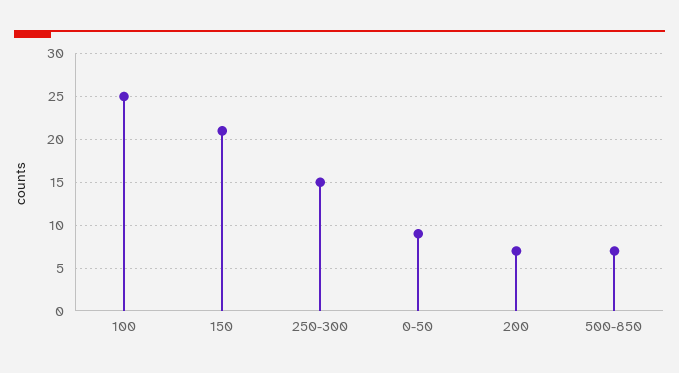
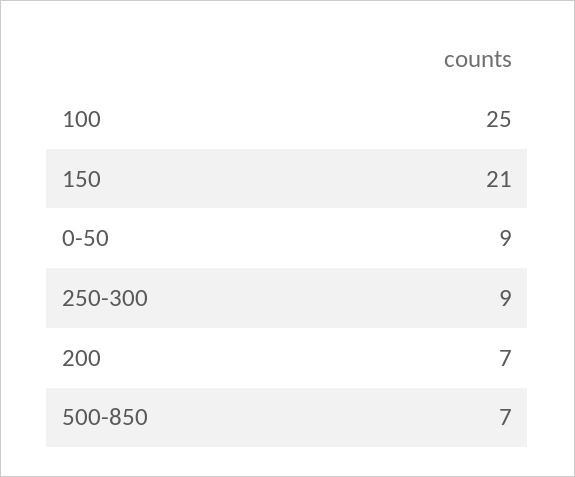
  {
    "100": 25,
    "150": 21,
-   "250-300": 15,
+   "250-300": 9,
    "0-50": 9,
    "200": 7,
    "500-850": 7
  }

